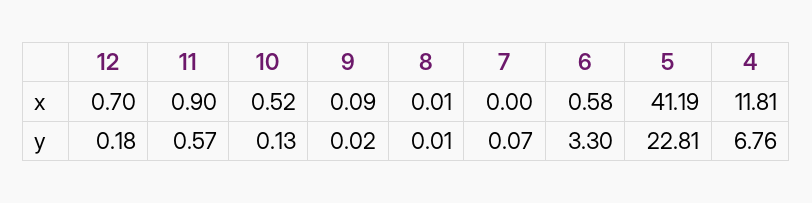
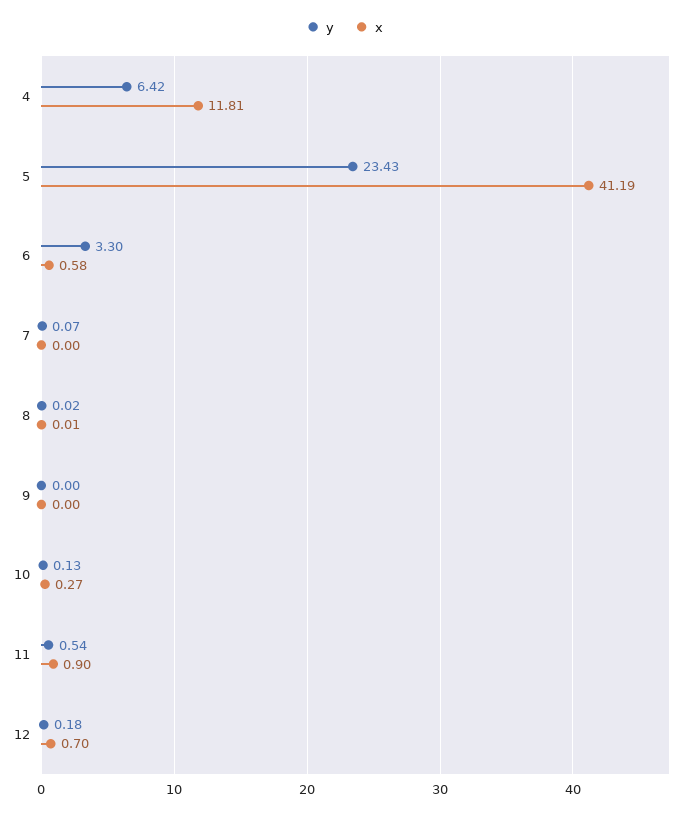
  {
    "x": {
      "12": 0.7,
      "11": 0.9,
-     "10": 0.52,
+     "10": 0.27,
-     "9": 0.09,
+     "9": 0,
      "8": 0.01,
      "7": 0,
      "6": 0.58,
      "5": 41.19,
      "4": 11.81
    },
    "y": {
      "12": 0.18,
-     "11": 0.57,
+     "11": 0.54,
      "10": 0.13,
-     "9": 0.02,
+     "9": 0,
-     "8": 0.01,
+     "8": 0.02,
      "7": 0.07,
      "6": 3.3,
-     "5": 22.81,
+     "5": 23.43,
-     "4": 6.76
+     "4": 6.42
    }
  }

